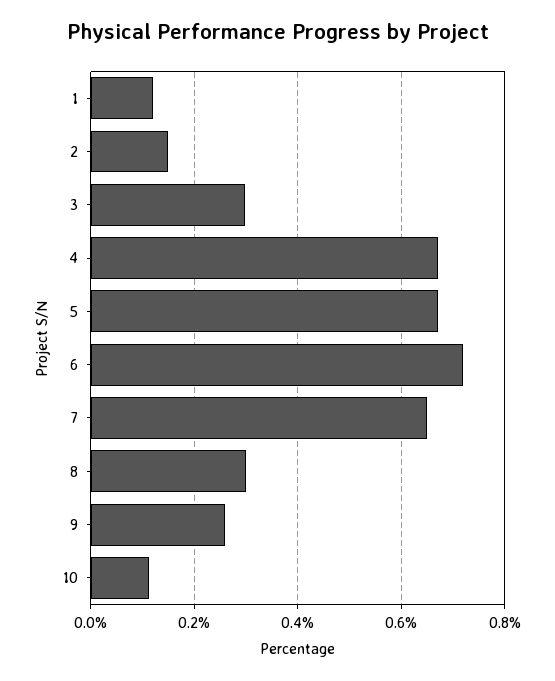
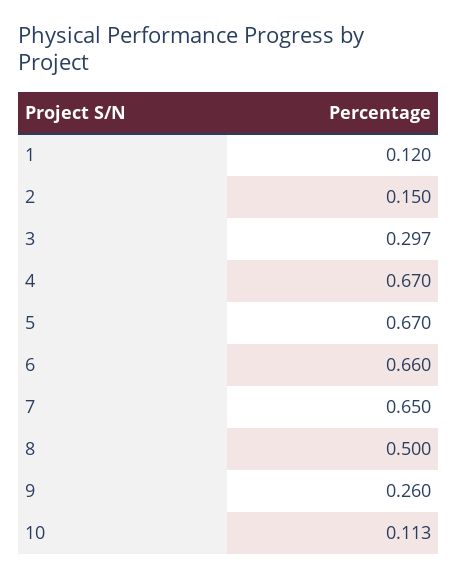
  {
    "1": 0.12,
    "2": 0.15,
    "3": 0.297,
    "4": 0.67,
    "5": 0.67,
-   "6": 0.72,
+   "6": 0.66,
    "7": 0.65,
-   "8": 0.3,
+   "8": 0.5,
    "9": 0.26,
    "10": 0.113
  }

